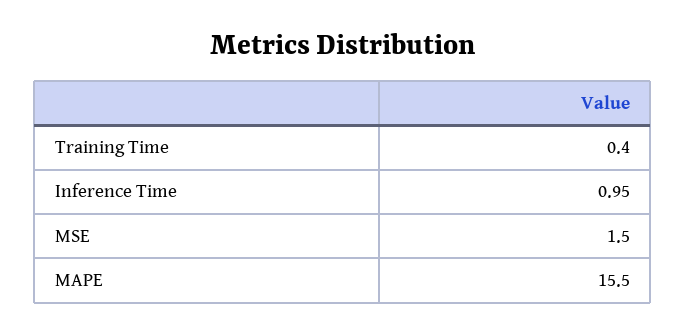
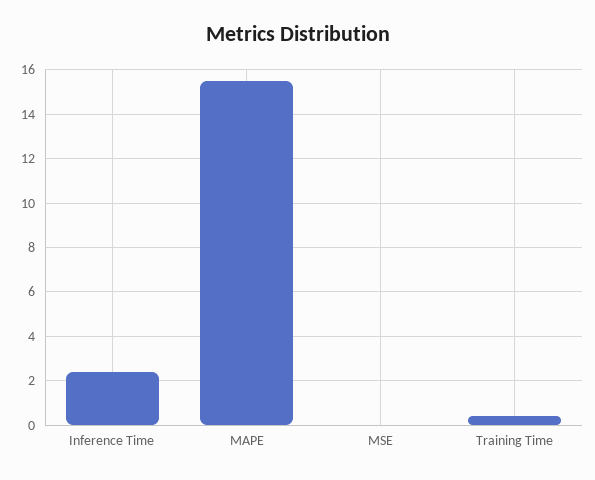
  {
    "Training Time": 0.4,
-   "Inference Time": 0.95,
+   "Inference Time": 2.5,
-   "MSE": 1.5,
+   "MSE": 0,
    "MAPE": 15.5
  }

